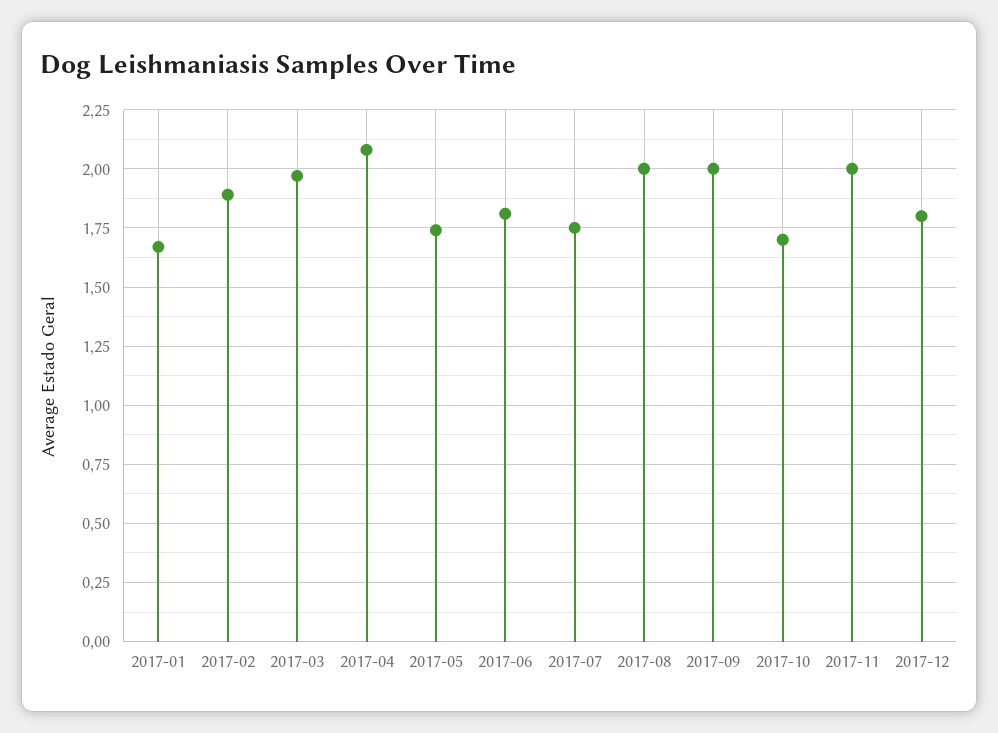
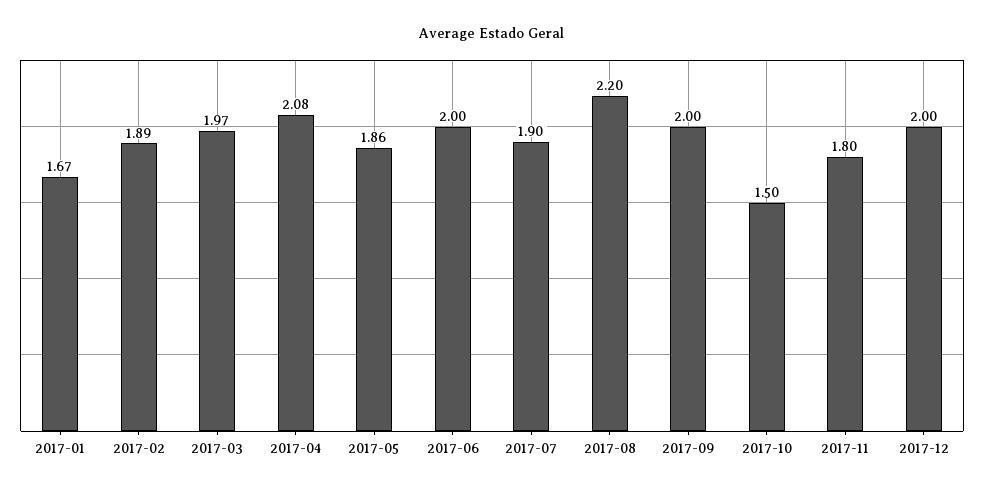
  {
    "2017-01": 1.67,
    "2017-02": 1.89,
    "2017-03": 1.97,
    "2017-04": 2.08,
-   "2017-05": 1.75,
+   "2017-05": 1.86,
-   "2017-06": 1.8,
+   "2017-06": 2,
-   "2017-07": 1.75,
+   "2017-07": 1.9,
-   "2017-08": 2,
+   "2017-08": 2.2,
    "2017-09": 2,
-   "2017-10": 1.7,
+   "2017-10": 1.5,
-   "2017-11": 2,
+   "2017-11": 1.8,
-   "2017-12": 1.8
+   "2017-12": 2
  }

